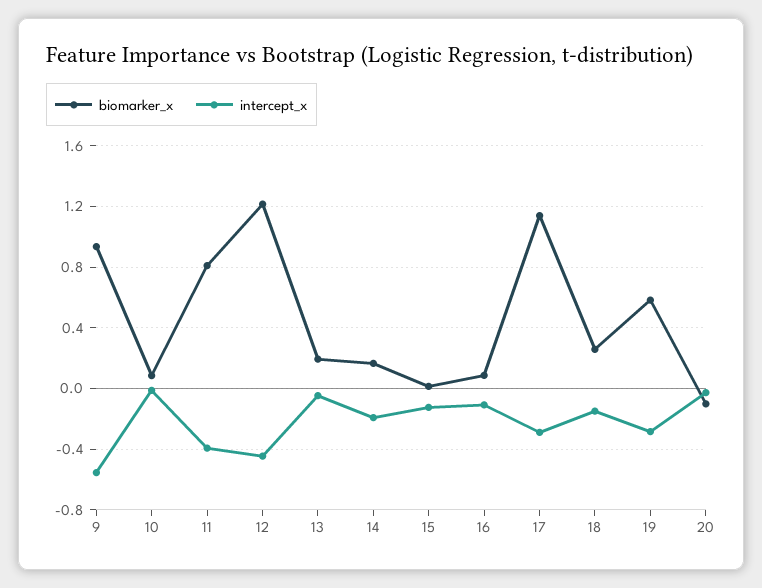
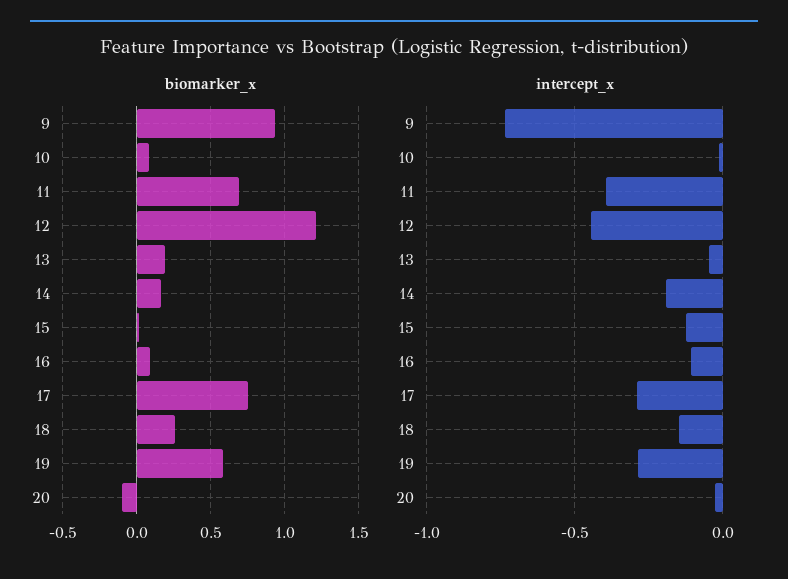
  {
    "biomarker_x": {
      "9": 0.95,
      "10": 0.1,
-     "11": 0.8,
+     "11": 0.7,
      "12": 1.2,
      "13": 0.2,
      "14": 0.15,
      "15": 0,
      "16": 0.1,
-     "17": 1.15,
+     "17": 0.75,
      "18": 0.25,
      "19": 0.6,
      "20": -0.1
    },
    "intercept_x": {
-     "9": -0.55,
+     "9": -0.75,
      "10": 0,
      "11": -0.4,
      "12": -0.45,
      "13": -0.05,
      "14": -0.2,
      "15": -0.1,
      "16": -0.1,
      "17": -0.3,
      "18": -0.15,
      "19": -0.3,
      "20": -0.05
    }
  }

